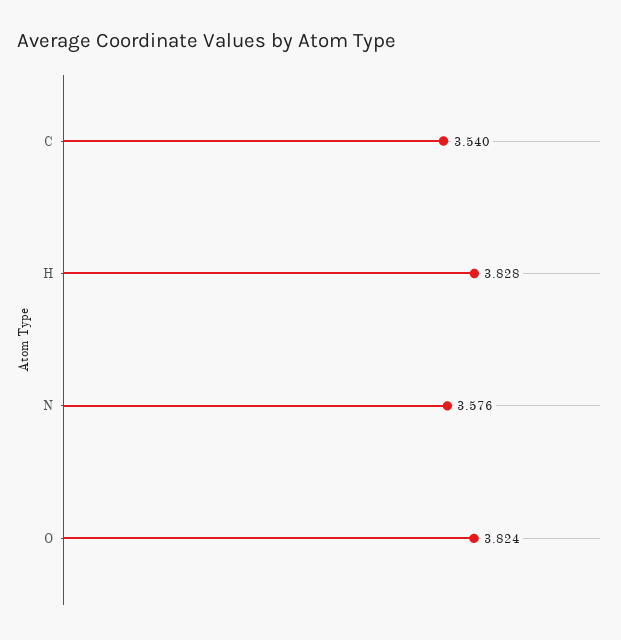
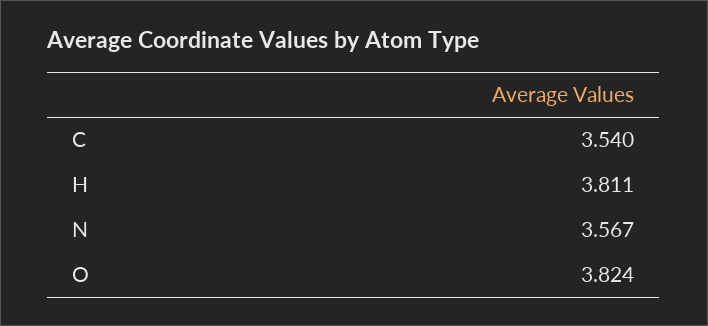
  {
    "C": 3.54,
-   "H": 3.828,
+   "H": 3.811,
-   "N": 3.576,
+   "N": 3.567,
    "O": 3.824
  }

